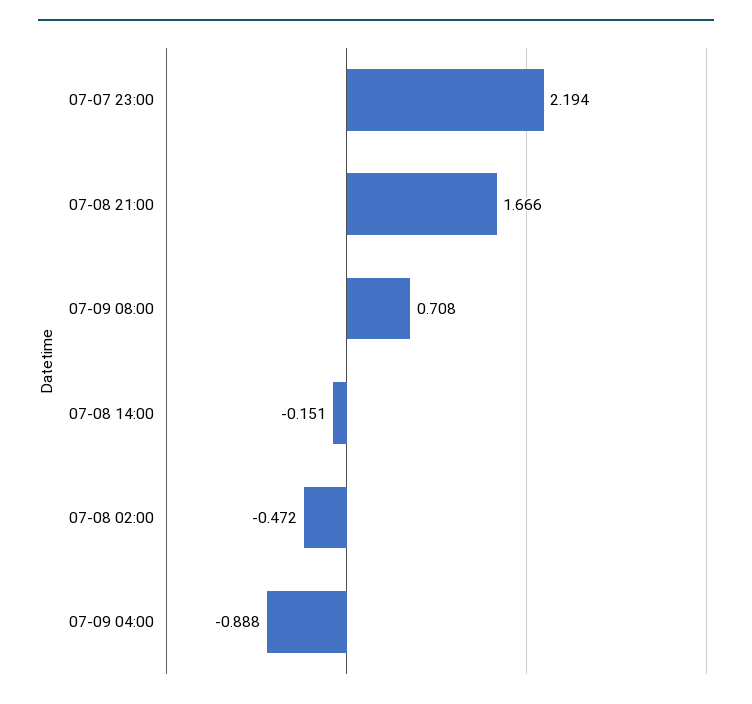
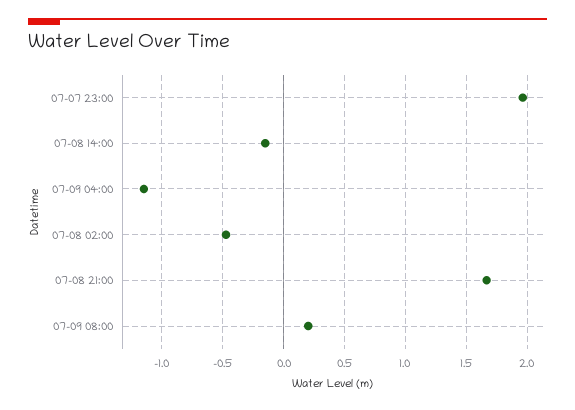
  {
-   "07-07 23:00": 2.194,
+   "07-07 23:00": 1.95,
    "07-08 21:00": 1.666,
-   "07-09 08:00": 0.708,
+   "07-09 08:00": 0.2,
    "07-08 14:00": -0.151,
    "07-08 02:00": -0.472,
-   "07-09 04:00": -0.888
+   "07-09 04:00": -1.15
  }

